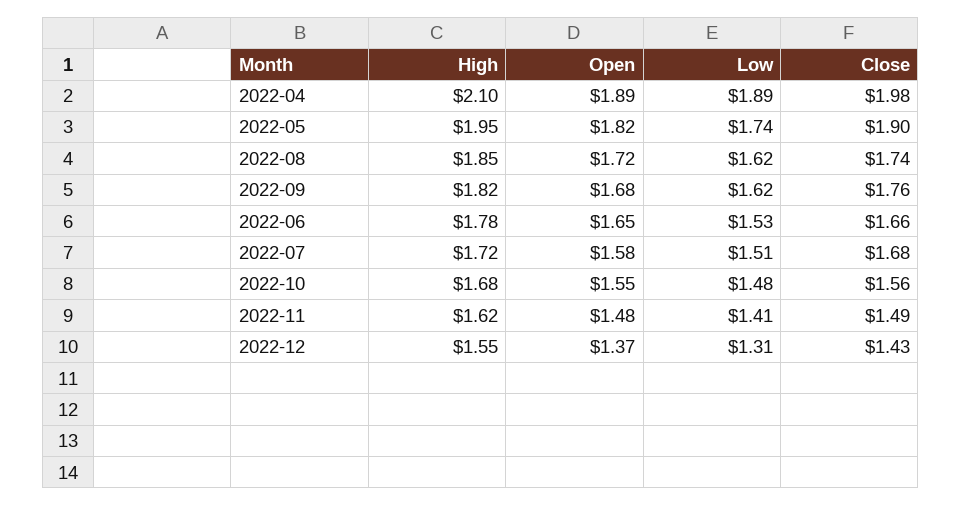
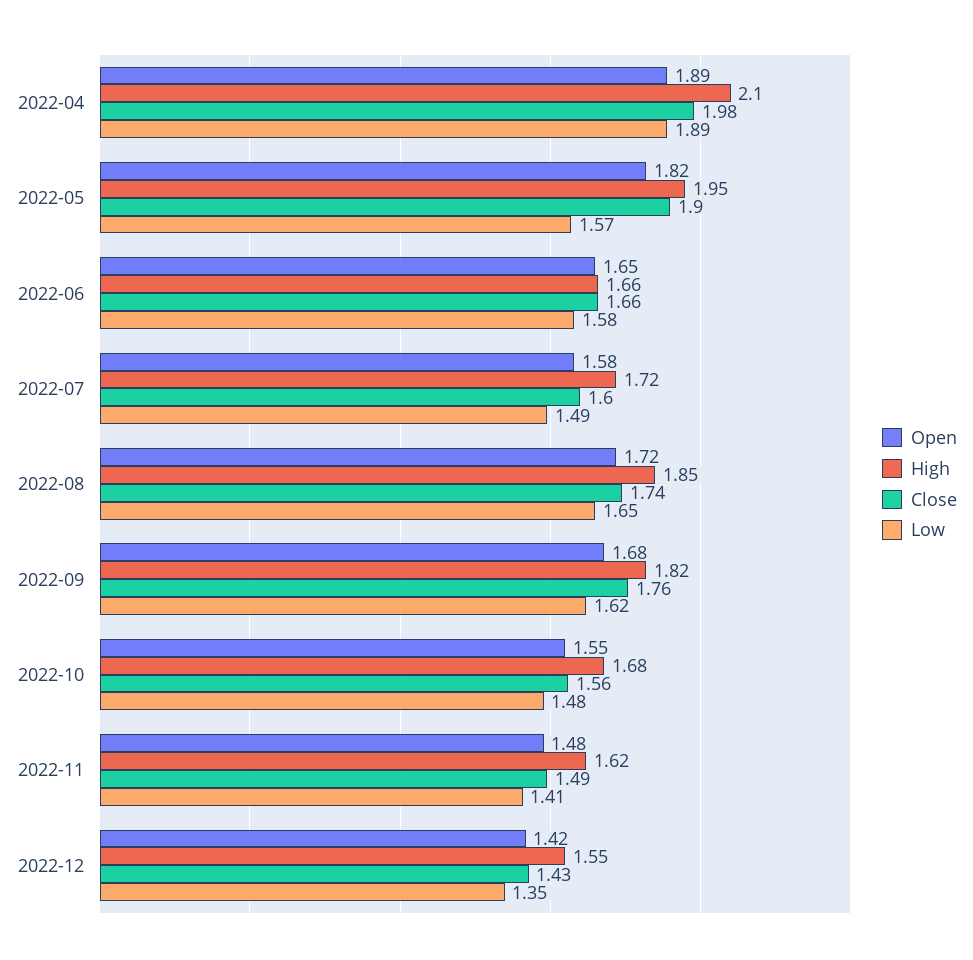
  {
    "High": {
      "2022-04": 2.1,
      "2022-05": 1.95,
      "2022-08": 1.85,
      "2022-09": 1.82,
-     "2022-06": 1.78,
+     "2022-06": 1.66,
      "2022-07": 1.72,
      "2022-10": 1.68,
      "2022-11": 1.62,
      "2022-12": 1.55
    },
    "Open": {
      "2022-04": 1.89,
      "2022-05": 1.82,
      "2022-08": 1.72,
      "2022-09": 1.68,
      "2022-06": 1.65,
      "2022-07": 1.58,
      "2022-10": 1.55,
      "2022-11": 1.48,
-     "2022-12": 1.37
+     "2022-12": 1.42
    },
    "Low": {
      "2022-04": 1.89,
-     "2022-05": 1.74,
+     "2022-05": 1.57,
-     "2022-08": 1.62,
+     "2022-08": 1.65,
      "2022-09": 1.62,
-     "2022-06": 1.53,
+     "2022-06": 1.58,
-     "2022-07": 1.51,
+     "2022-07": 1.49,
      "2022-10": 1.48,
      "2022-11": 1.41,
-     "2022-12": 1.31
+     "2022-12": 1.35
    },
    "Close": {
      "2022-04": 1.98,
      "2022-05": 1.9,
      "2022-08": 1.74,
      "2022-09": 1.76,
      "2022-06": 1.66,
-     "2022-07": 1.68,
+     "2022-07": 1.6,
      "2022-10": 1.56,
      "2022-11": 1.49,
      "2022-12": 1.43
    }
  }

